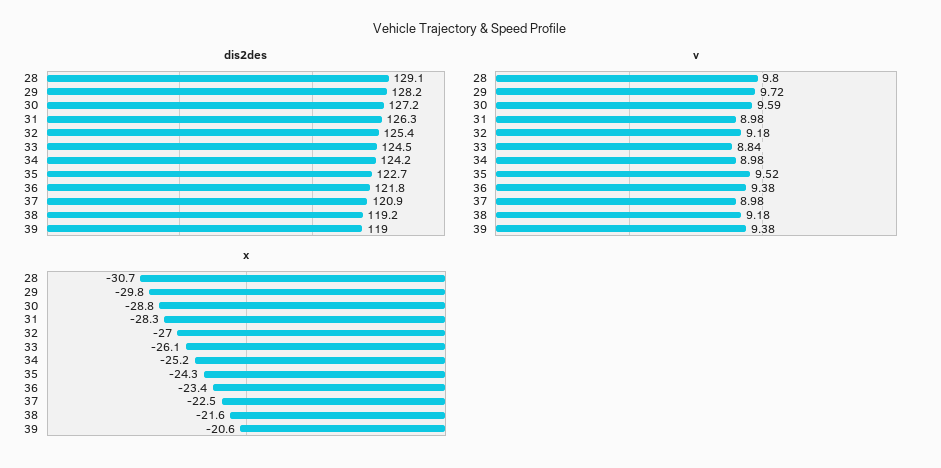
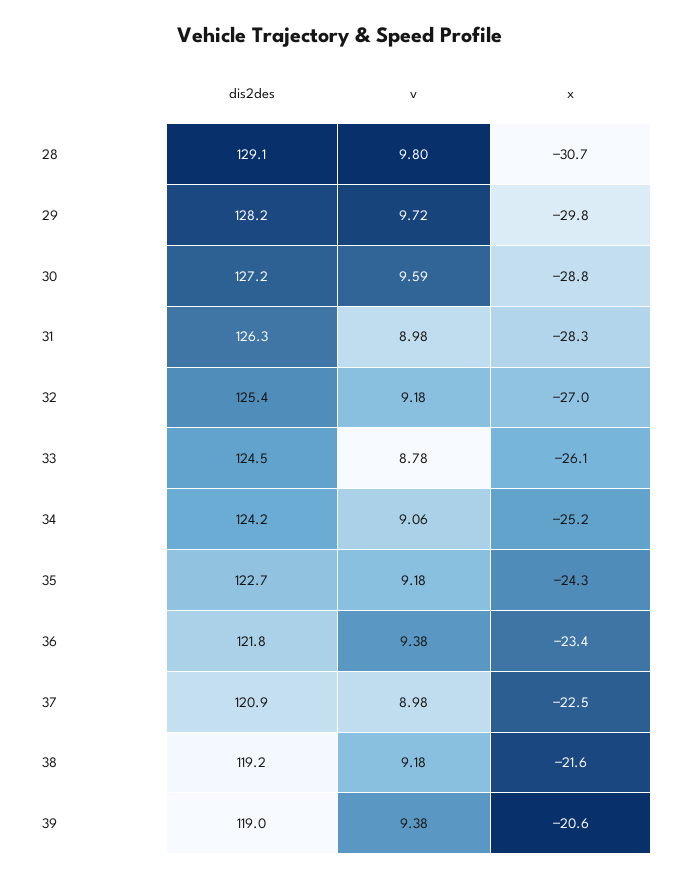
  {
    "dis2des": {
      "28": 129.1,
      "29": 128.2,
      "30": 127.2,
      "31": 126.3,
      "32": 125.4,
      "33": 124.5,
      "34": 124.2,
      "35": 122.7,
      "36": 121.8,
      "37": 120.9,
      "38": 119.2,
      "39": 119
    },
    "v": {
      "28": 9.8,
      "29": 9.72,
      "30": 9.59,
      "31": 8.98,
      "32": 9.18,
-     "33": 8.84,
+     "33": 8.78,
-     "34": 8.98,
+     "34": 9.06,
-     "35": 9.52,
+     "35": 9.18,
      "36": 9.38,
      "37": 8.98,
      "38": 9.18,
      "39": 9.38
    },
    "x": {
      "28": -30.7,
      "29": -29.8,
      "30": -28.8,
      "31": -28.3,
      "32": -27,
      "33": -26.1,
      "34": -25.2,
      "35": -24.3,
      "36": -23.4,
      "37": -22.5,
      "38": -21.6,
      "39": -20.6
    }
  }

